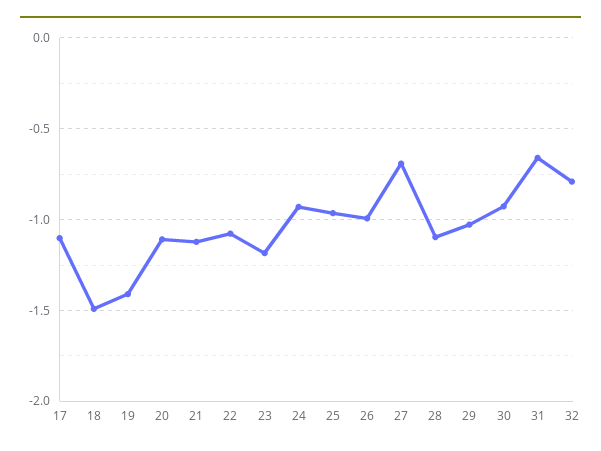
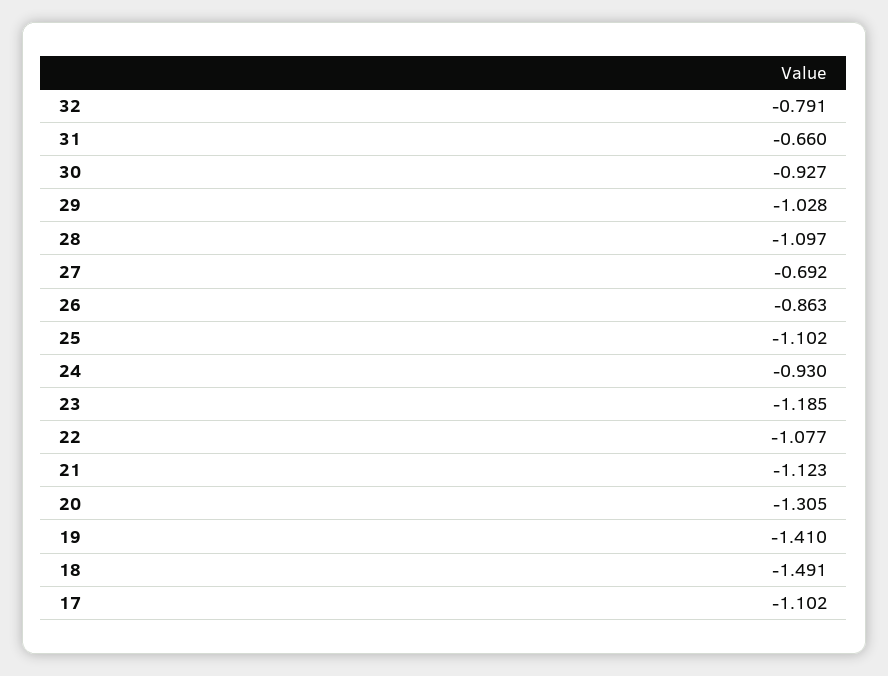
  {
    "17": -1.102,
    "18": -1.491,
    "19": -1.41,
-   "20": -1.1,
+   "20": -1.305,
    "21": -1.123,
    "22": -1.077,
    "23": -1.185,
    "24": -0.93,
-   "25": -0.95,
+   "25": -1.102,
-   "26": -1,
+   "26": -0.863,
    "27": -0.692,
    "28": -1.097,
    "29": -1.028,
    "30": -0.927,
    "31": -0.66,
    "32": -0.791
  }

